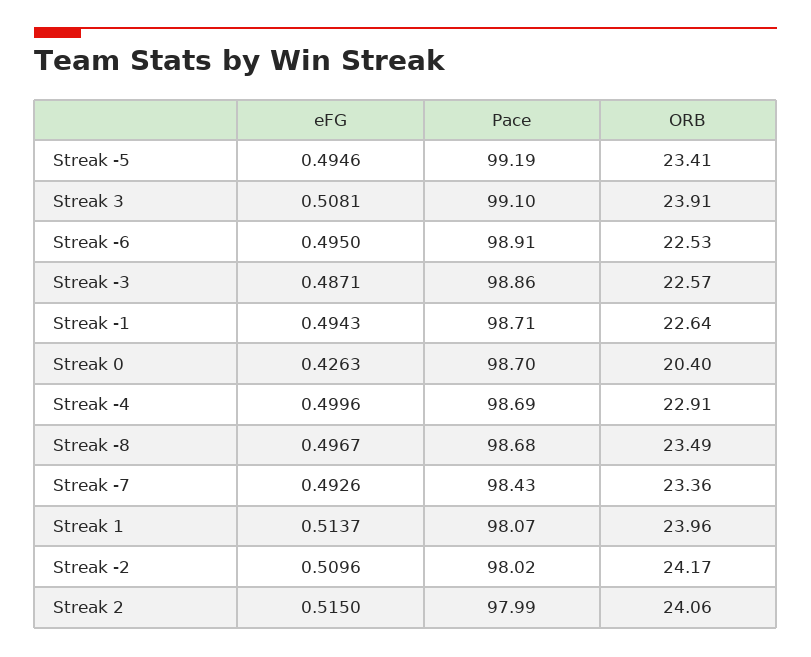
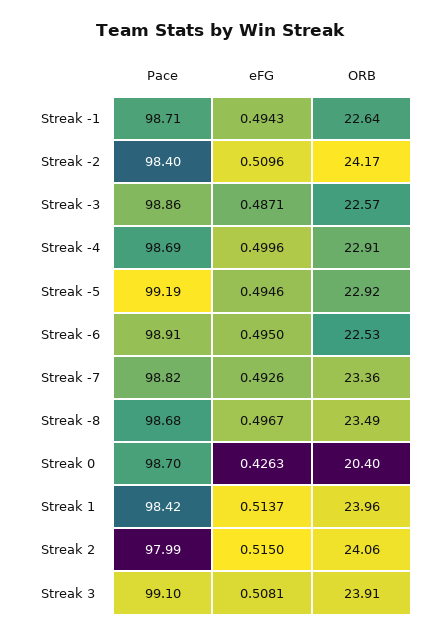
  {
    "eFG": {
      "Streak -5": 0.4946,
      "Streak 3": 0.5081,
      "Streak -6": 0.495,
      "Streak -3": 0.4871,
      "Streak -1": 0.4943,
      "Streak 0": 0.4263,
      "Streak -4": 0.4996,
      "Streak -8": 0.4967,
      "Streak -7": 0.4926,
      "Streak 1": 0.5137,
      "Streak -2": 0.5096,
      "Streak 2": 0.515
    },
    "Pace": {
      "Streak -5": 99.19,
      "Streak 3": 99.1,
      "Streak -6": 98.91,
      "Streak -3": 98.86,
      "Streak -1": 98.71,
      "Streak 0": 98.7,
      "Streak -4": 98.69,
      "Streak -8": 98.68,
-     "Streak -7": 98.43,
+     "Streak -7": 98.82,
-     "Streak 1": 98.07,
+     "Streak 1": 98.42,
-     "Streak -2": 98.02,
+     "Streak -2": 98.4,
      "Streak 2": 97.99
    },
    "ORB": {
-     "Streak -5": 23.41,
+     "Streak -5": 22.92,
      "Streak 3": 23.91,
      "Streak -6": 22.53,
      "Streak -3": 22.57,
      "Streak -1": 22.64,
      "Streak 0": 20.4,
      "Streak -4": 22.91,
      "Streak -8": 23.49,
      "Streak -7": 23.36,
      "Streak 1": 23.96,
      "Streak -2": 24.17,
      "Streak 2": 24.06
    }
  }

